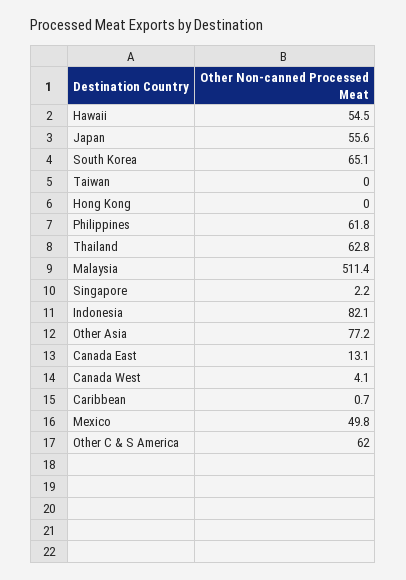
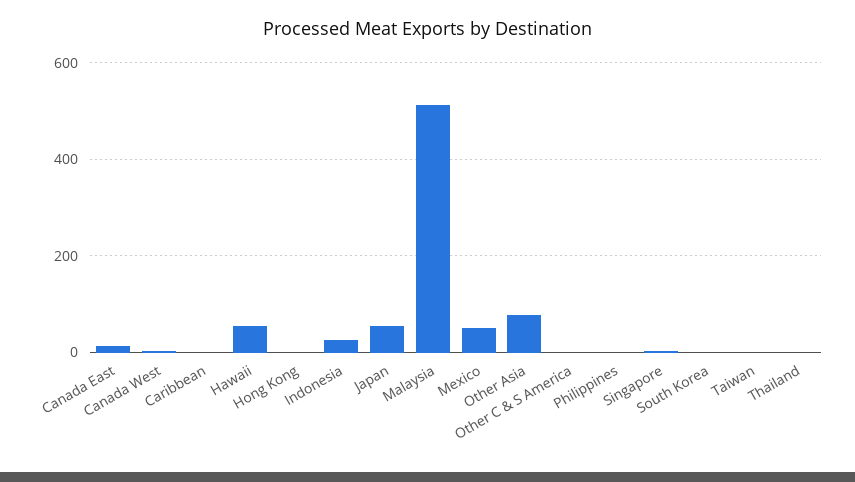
  {
    "Hawaii": 54.5,
    "Japan": 55.6,
-   "South Korea": 65.1,
+   "South Korea": 0,
    "Taiwan": 0,
    "Hong Kong": 0,
-   "Philippines": 61.8,
+   "Philippines": 0,
-   "Thailand": 62.8,
+   "Thailand": 0,
    "Malaysia": 511.4,
    "Singapore": 2.2,
-   "Indonesia": 82.1,
+   "Indonesia": 20,
    "Other Asia": 77.2,
    "Canada East": 13.1,
    "Canada West": 4.1,
    "Caribbean": 0.7,
    "Mexico": 49.8,
-   "Other C & S America": 62
+   "Other C & S America": 0
  }

